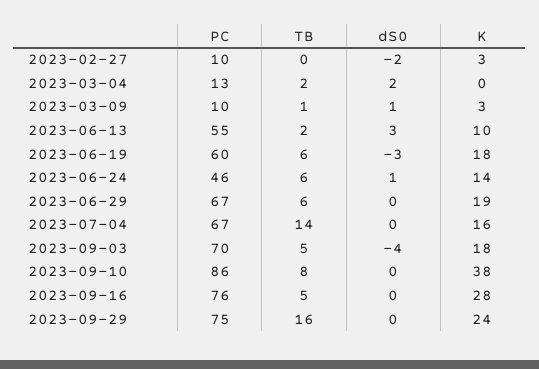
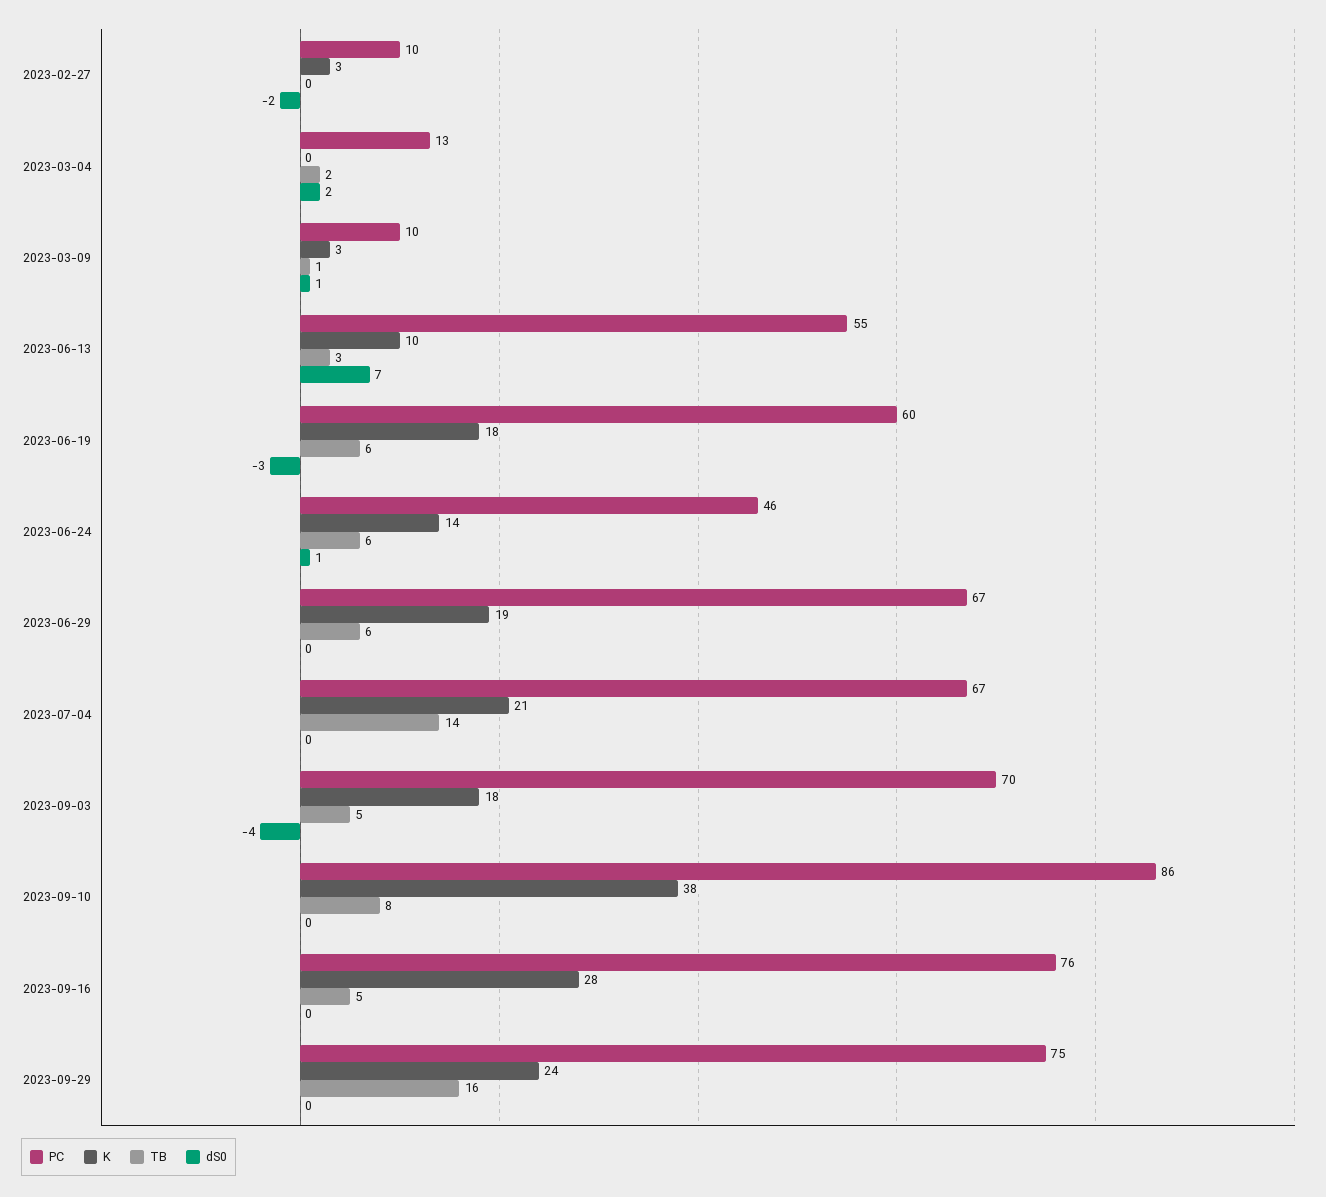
  {
    "PC": {
      "2023-02-27": 10,
      "2023-03-04": 13,
      "2023-03-09": 10,
      "2023-06-13": 55,
      "2023-06-19": 60,
      "2023-06-24": 46,
      "2023-06-29": 67,
      "2023-07-04": 67,
      "2023-09-03": 70,
      "2023-09-10": 86,
      "2023-09-16": 76,
      "2023-09-29": 75
    },
    "TB": {
      "2023-02-27": 0,
      "2023-03-04": 2,
      "2023-03-09": 1,
-     "2023-06-13": 2,
+     "2023-06-13": 3,
      "2023-06-19": 6,
      "2023-06-24": 6,
      "2023-06-29": 6,
      "2023-07-04": 14,
      "2023-09-03": 5,
      "2023-09-10": 8,
      "2023-09-16": 5,
      "2023-09-29": 16
    },
    "dS0": {
      "2023-02-27": -2,
      "2023-03-04": 2,
      "2023-03-09": 1,
-     "2023-06-13": 3,
+     "2023-06-13": 7,
      "2023-06-19": -3,
      "2023-06-24": 1,
      "2023-06-29": 0,
      "2023-07-04": 0,
      "2023-09-03": -4,
      "2023-09-10": 0,
      "2023-09-16": 0,
      "2023-09-29": 0
    },
    "K": {
      "2023-02-27": 3,
      "2023-03-04": 0,
      "2023-03-09": 3,
      "2023-06-13": 10,
      "2023-06-19": 18,
      "2023-06-24": 14,
      "2023-06-29": 19,
-     "2023-07-04": 16,
+     "2023-07-04": 21,
      "2023-09-03": 18,
      "2023-09-10": 38,
      "2023-09-16": 28,
      "2023-09-29": 24
    }
  }

